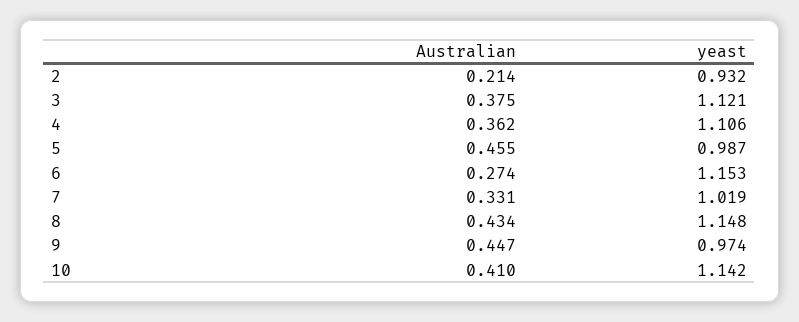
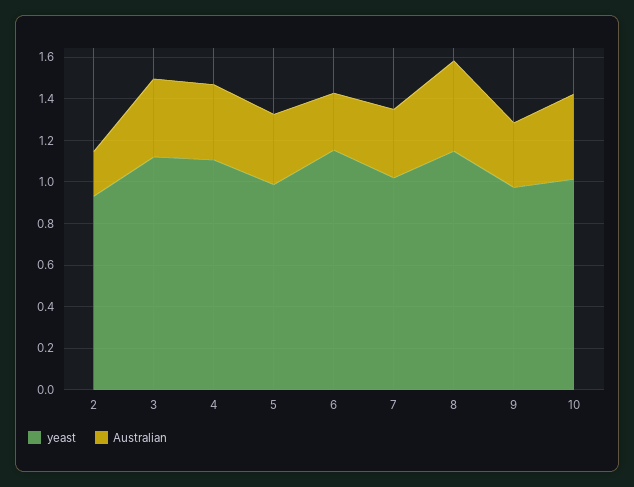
  {
    "Australian": {
      "2": 0.214,
      "3": 0.375,
      "4": 0.362,
-     "5": 0.455,
+     "5": 0.35,
      "6": 0.274,
      "7": 0.331,
      "8": 0.434,
-     "9": 0.447,
+     "9": 0.3,
      "10": 0.41
    },
    "yeast": {
      "2": 0.932,
      "3": 1.121,
      "4": 1.106,
      "5": 0.987,
      "6": 1.153,
      "7": 1.019,
      "8": 1.148,
      "9": 0.974,
-     "10": 1.142
+     "10": 1
    }
  }

